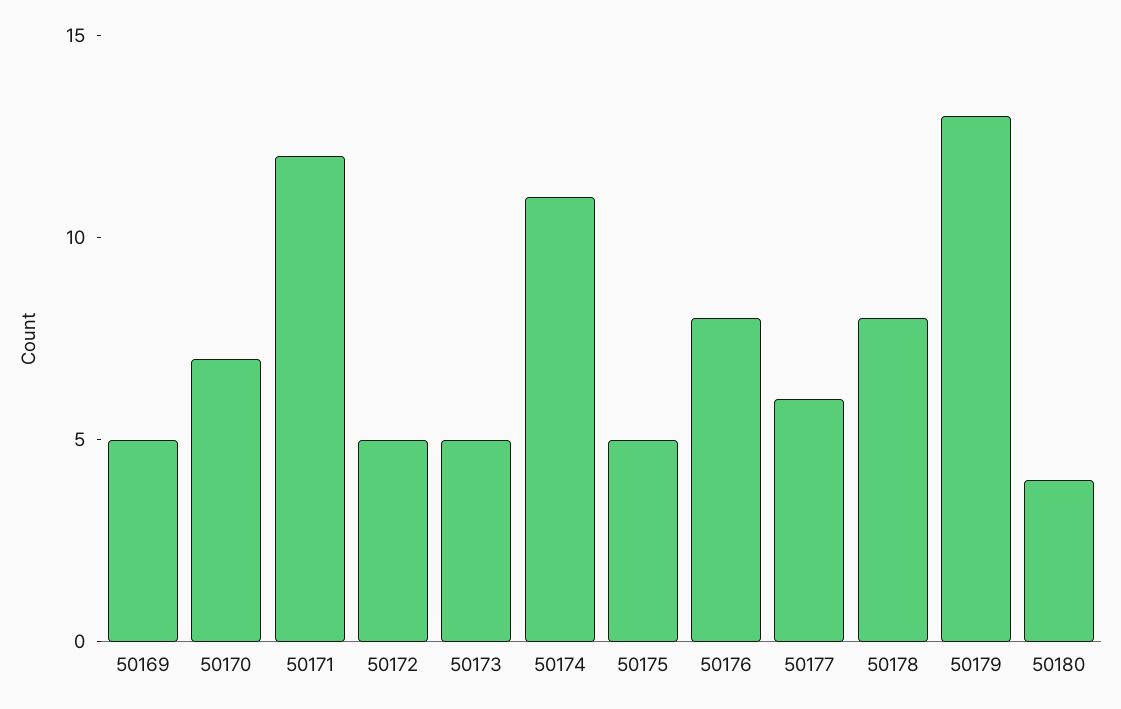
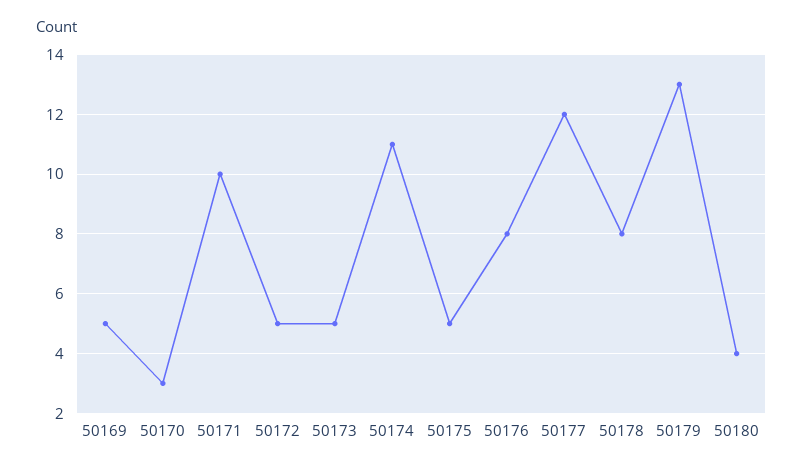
  {
    "50169": 5,
-   "50170": 7,
+   "50170": 3,
-   "50171": 12,
+   "50171": 10,
    "50172": 5,
    "50173": 5,
    "50174": 11,
    "50175": 5,
    "50176": 8,
-   "50177": 6,
+   "50177": 12,
    "50178": 8,
    "50179": 13,
    "50180": 4
  }

